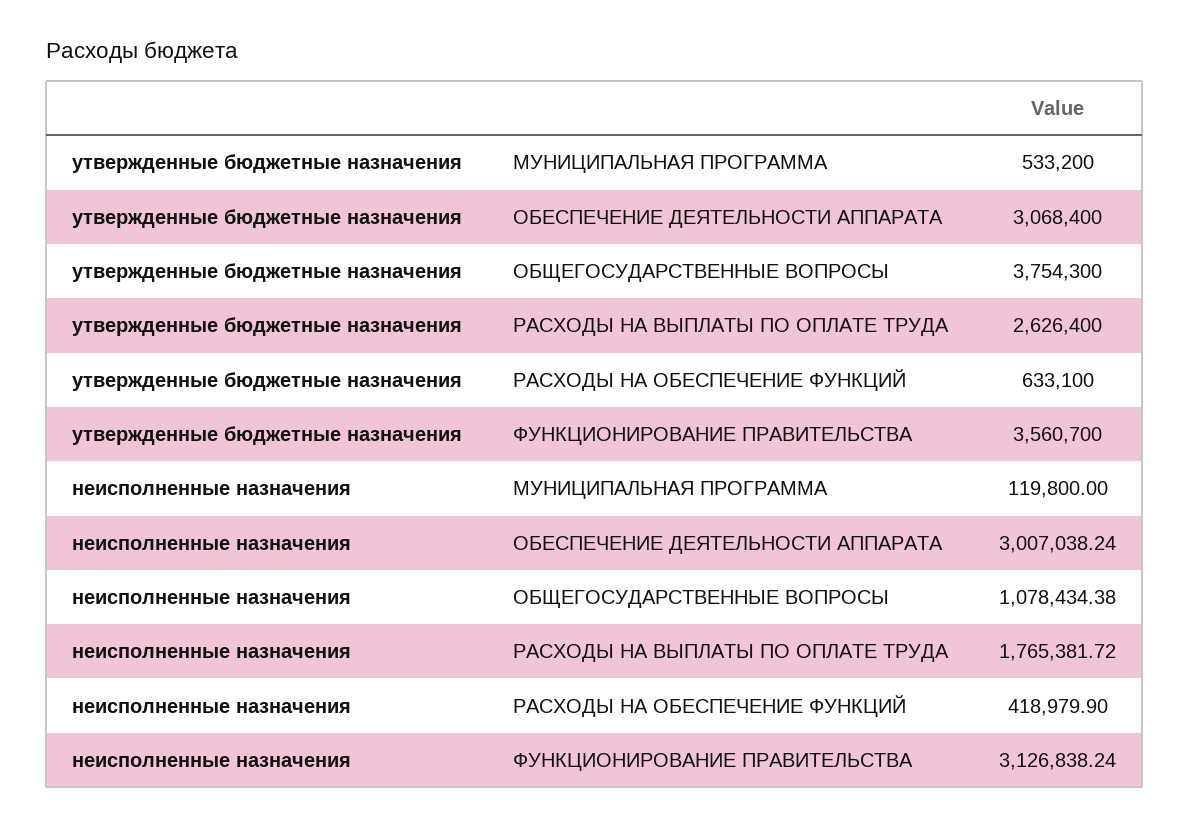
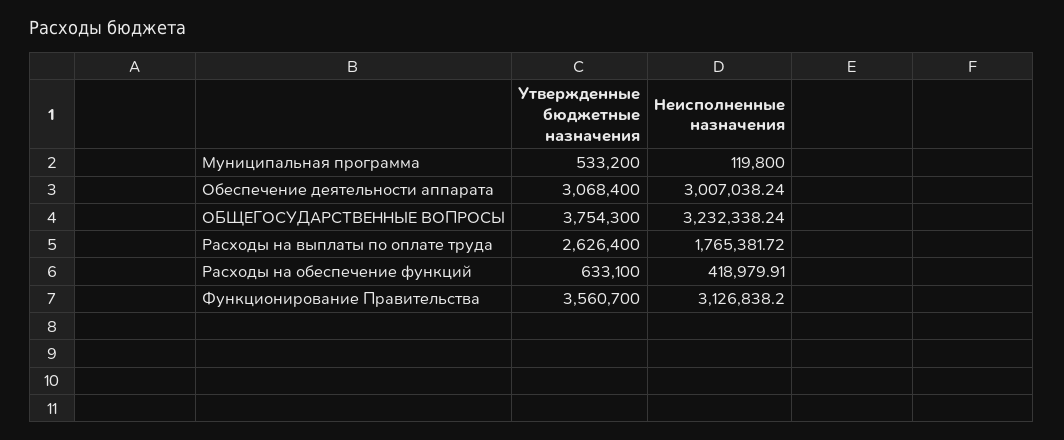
  {
    "утвержденные бюджетные назначения": {
      "МУНИЦИПАЛЬНАЯ ПРОГРАММА": 533200,
      "ОБЕСПЕЧЕНИЕ ДЕЯТЕЛЬНОСТИ АППАРАТА": 3068400,
      "ОБЩЕГОСУДАРСТВЕННЫЕ ВОПРОСЫ": 3754300,
      "РАСХОДЫ НА ВЫПЛАТЫ ПО ОПЛАТЕ ТРУДА": 2626400,
      "РАСХОДЫ НА ОБЕСПЕЧЕНИЕ ФУНКЦИЙ": 633100,
      "ФУНКЦИОНИРОВАНИЕ ПРАВИТЕЛЬСТВА": 3560700
    },
    "неисполненные назначения": {
      "МУНИЦИПАЛЬНАЯ ПРОГРАММА": 119800,
      "ОБЕСПЕЧЕНИЕ ДЕЯТЕЛЬНОСТИ АППАРАТА": 3007038.24,
-     "ОБЩЕГОСУДАРСТВЕННЫЕ ВОПРОСЫ": 1078434.38,
+     "ОБЩЕГОСУДАРСТВЕННЫЕ ВОПРОСЫ": 3232338.24,
      "РАСХОДЫ НА ВЫПЛАТЫ ПО ОПЛАТЕ ТРУДА": 1765381.72,
-     "РАСХОДЫ НА ОБЕСПЕЧЕНИЕ ФУНКЦИЙ": 418979.9,
+     "РАСХОДЫ НА ОБЕСПЕЧЕНИЕ ФУНКЦИЙ": 418979.91,
-     "ФУНКЦИОНИРОВАНИЕ ПРАВИТЕЛЬСТВА": 3126838.24
+     "ФУНКЦИОНИРОВАНИЕ ПРАВИТЕЛЬСТВА": 3126838.2
    }
  }

